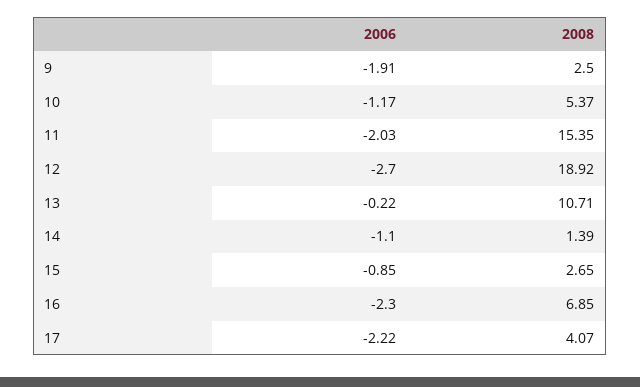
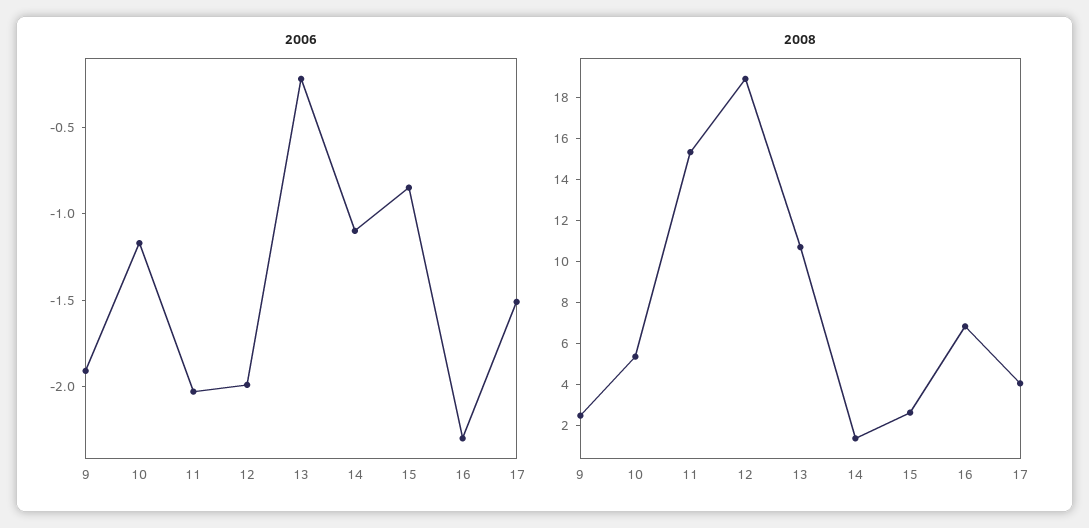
  {
    "2006": {
      "9": -1.91,
      "10": -1.17,
      "11": -2.03,
-     "12": -2.7,
+     "12": -2,
      "13": -0.22,
      "14": -1.1,
      "15": -0.85,
      "16": -2.3,
-     "17": -2.22
+     "17": -1.5
    },
    "2008": {
      "9": 2.5,
      "10": 5.37,
      "11": 15.35,
      "12": 18.92,
      "13": 10.71,
      "14": 1.39,
      "15": 2.65,
      "16": 6.85,
      "17": 4.07
    }
  }

